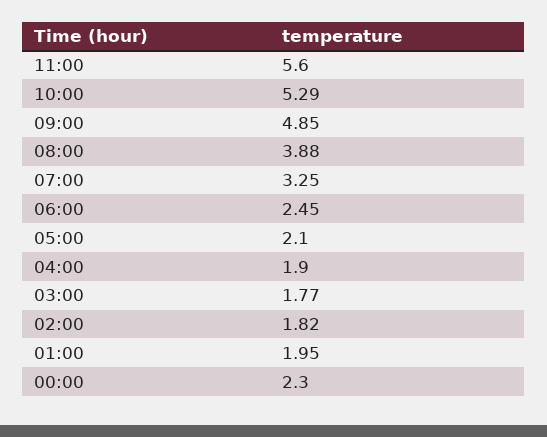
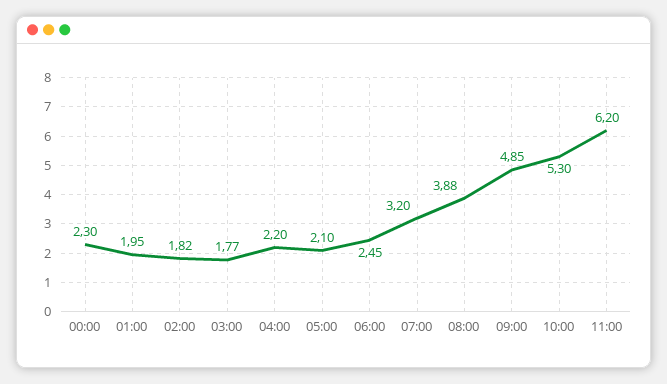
  {
-   "11:00": 5.6,
+   "11:00": 6.2,
-   "10:00": 5.29,
+   "10:00": 5.3,
    "09:00": 4.85,
    "08:00": 3.88,
-   "07:00": 3.25,
+   "07:00": 3.2,
    "06:00": 2.45,
    "05:00": 2.1,
-   "04:00": 1.9,
+   "04:00": 2.2,
    "03:00": 1.77,
    "02:00": 1.82,
    "01:00": 1.95,
    "00:00": 2.3
  }

